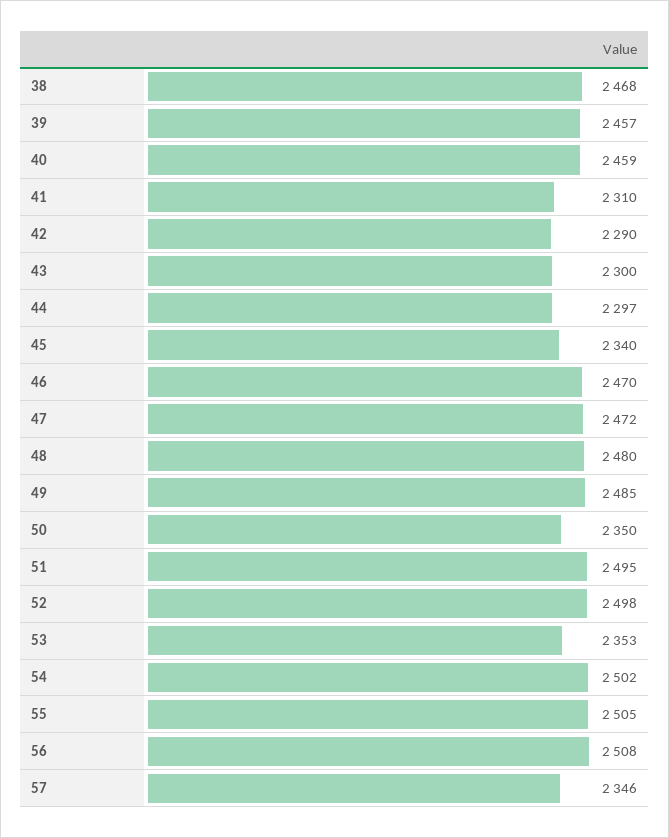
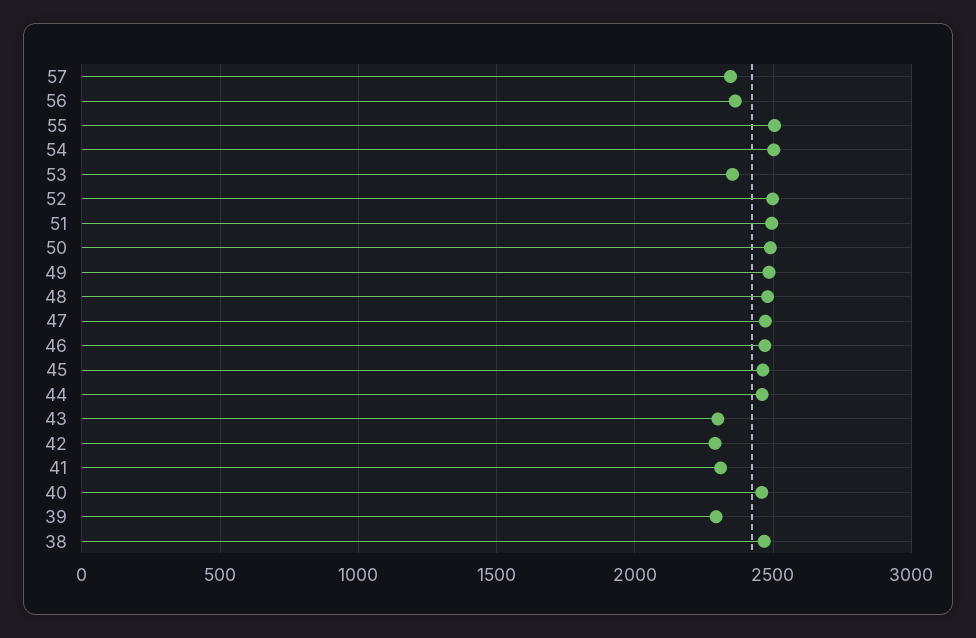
  {
    "38": 2468,
-   "39": 2457,
+   "39": 2300,
    "40": 2459,
    "41": 2310,
    "42": 2290,
    "43": 2300,
-   "44": 2297,
+   "44": 2450,
-   "45": 2340,
+   "45": 2450,
    "46": 2470,
    "47": 2472,
    "48": 2480,
    "49": 2485,
-   "50": 2350,
+   "50": 2500,
    "51": 2495,
    "52": 2498,
    "53": 2353,
    "54": 2502,
    "55": 2505,
-   "56": 2508,
+   "56": 2350,
    "57": 2346
  }

